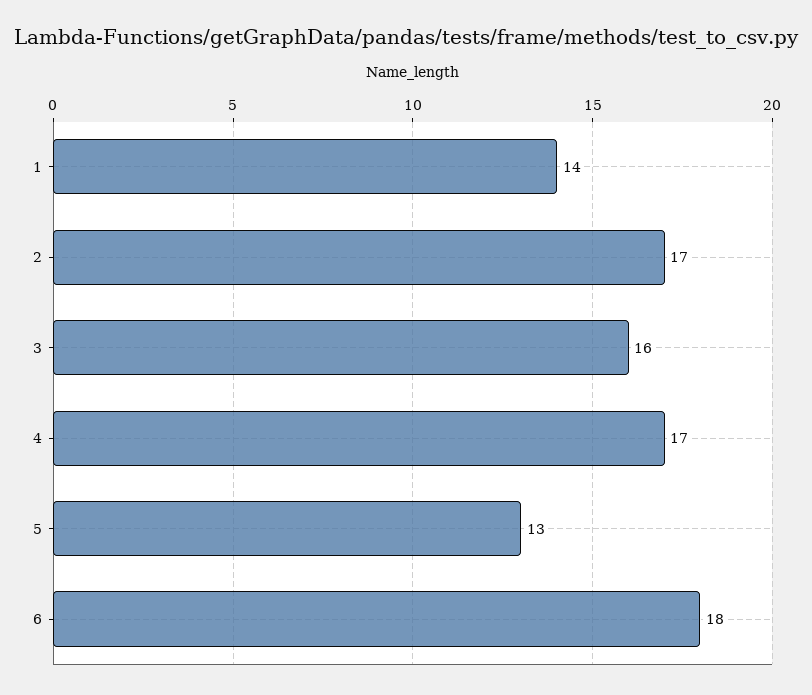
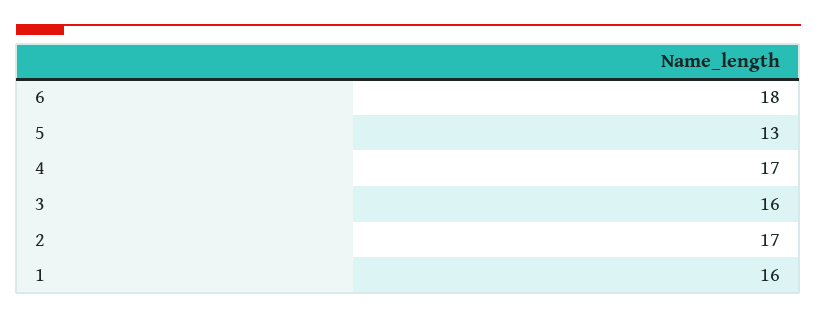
  {
-   "1": 14,
+   "1": 16,
    "2": 17,
    "3": 16,
    "4": 17,
    "5": 13,
    "6": 18
  }

